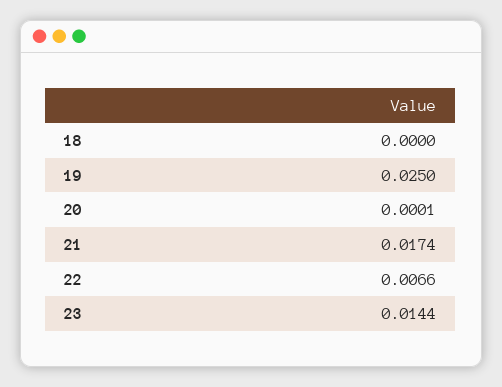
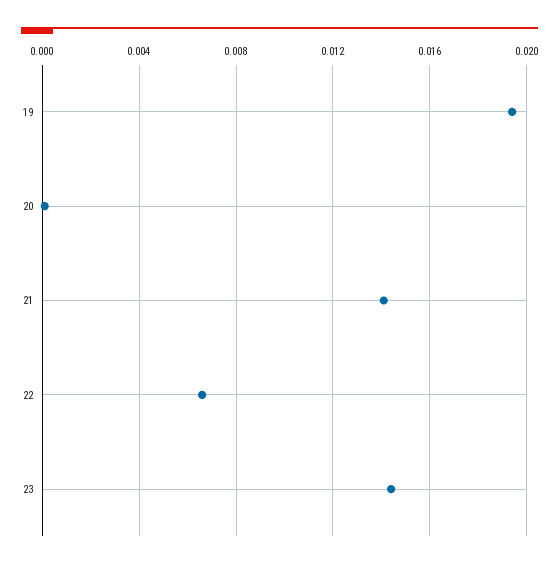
  {
-   "18": 0,
-   "19": 0.025,
+   "19": 0.0195,
    "20": 0.0001,
-   "21": 0.0174,
+   "21": 0.014,
    "22": 0.0066,
    "23": 0.0144
  }

